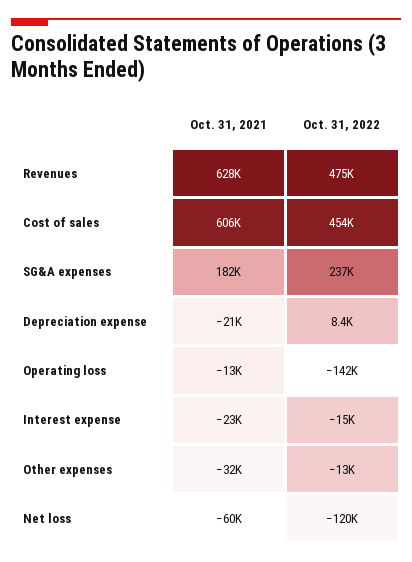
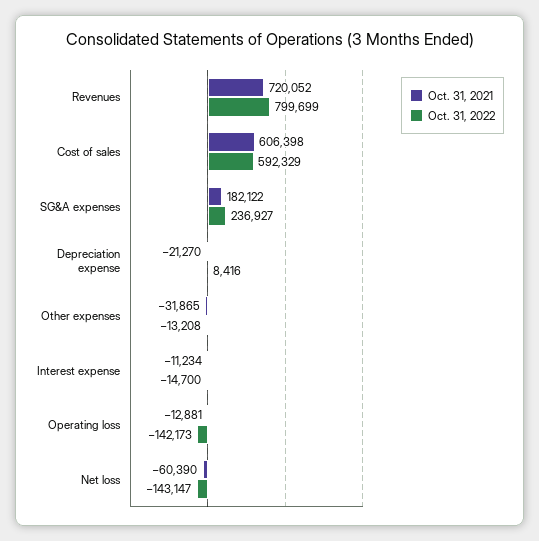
  {
    "Oct. 31, 2021": {
-     "Revenues": 628000,
+     "Revenues": 720052,
      "Cost of sales": 606398,
      "SG&A expenses": 182122,
      "Depreciation expense": -21270,
      "Operating loss": -12881,
-     "Interest expense": -23000,
+     "Interest expense": -11234,
      "Other expenses": -31865,
      "Net loss": -60390
    },
    "Oct. 31, 2022": {
-     "Revenues": 475000,
+     "Revenues": 799699,
-     "Cost of sales": 454000,
+     "Cost of sales": 592329,
      "SG&A expenses": 236927,
      "Depreciation expense": 8416,
      "Operating loss": -142173,
      "Interest expense": -14700,
      "Other expenses": -13208,
-     "Net loss": -120000
+     "Net loss": -143147
    }
  }

